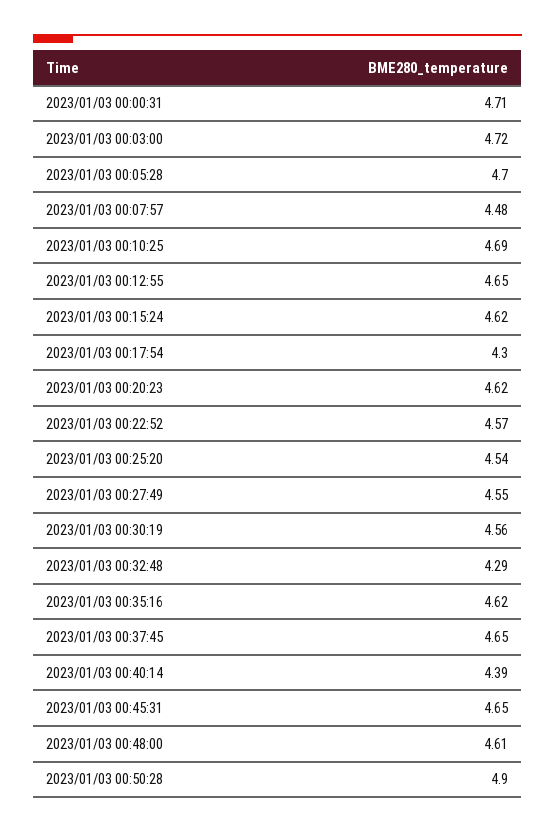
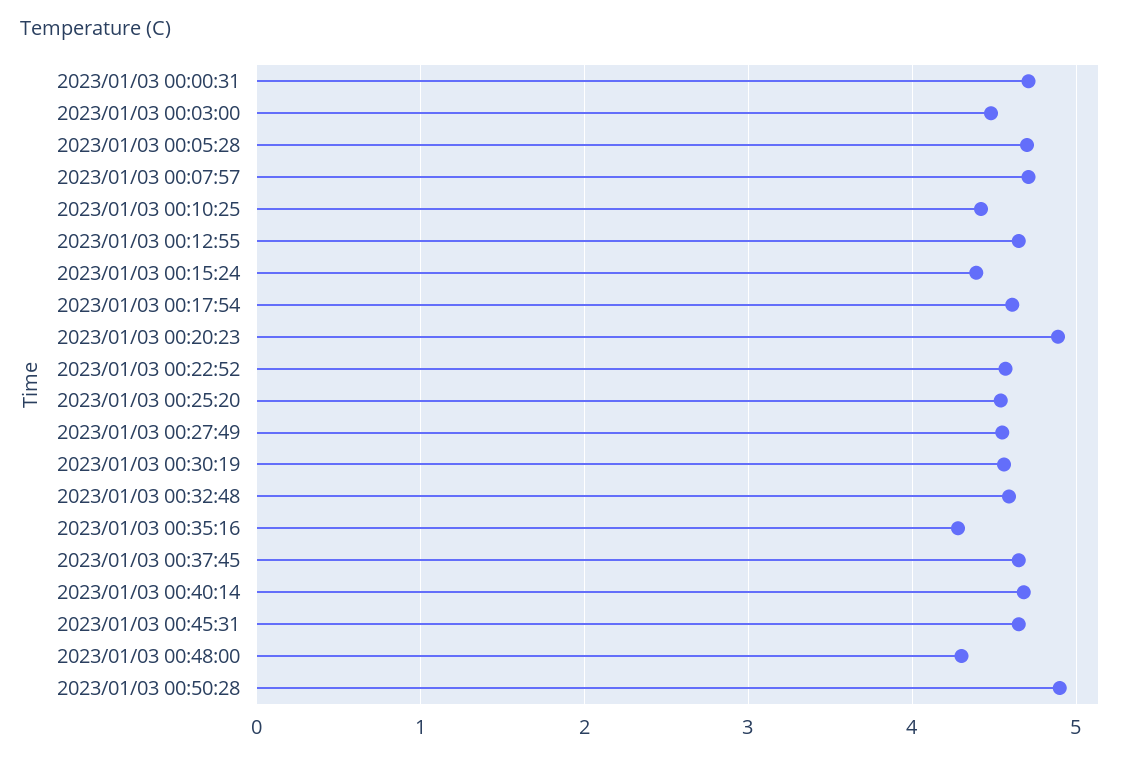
  {
    "2023/01/03 00:00:31": 4.71,
-   "2023/01/03 00:03:00": 4.72,
+   "2023/01/03 00:03:00": 4.5,
    "2023/01/03 00:05:28": 4.7,
-   "2023/01/03 00:07:57": 4.48,
+   "2023/01/03 00:07:57": 4.7,
-   "2023/01/03 00:10:25": 4.69,
+   "2023/01/03 00:10:25": 4.4,
    "2023/01/03 00:12:55": 4.65,
-   "2023/01/03 00:15:24": 4.62,
+   "2023/01/03 00:15:24": 4.4,
-   "2023/01/03 00:17:54": 4.3,
+   "2023/01/03 00:17:54": 4.6,
-   "2023/01/03 00:20:23": 4.62,
+   "2023/01/03 00:20:23": 4.9,
    "2023/01/03 00:22:52": 4.57,
    "2023/01/03 00:25:20": 4.54,
    "2023/01/03 00:27:49": 4.55,
    "2023/01/03 00:30:19": 4.56,
-   "2023/01/03 00:32:48": 4.29,
+   "2023/01/03 00:32:48": 4.6,
-   "2023/01/03 00:35:16": 4.62,
+   "2023/01/03 00:35:16": 4.3,
    "2023/01/03 00:37:45": 4.65,
-   "2023/01/03 00:40:14": 4.39,
+   "2023/01/03 00:40:14": 4.7,
    "2023/01/03 00:45:31": 4.65,
-   "2023/01/03 00:48:00": 4.61,
+   "2023/01/03 00:48:00": 4.3,
    "2023/01/03 00:50:28": 4.9
  }

